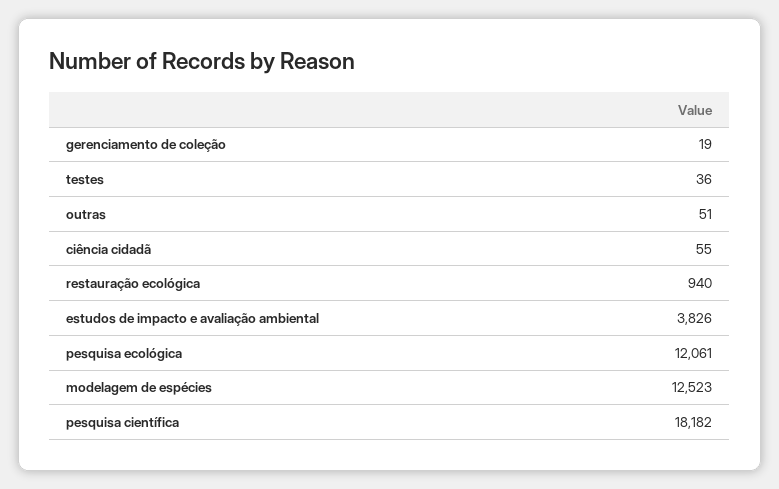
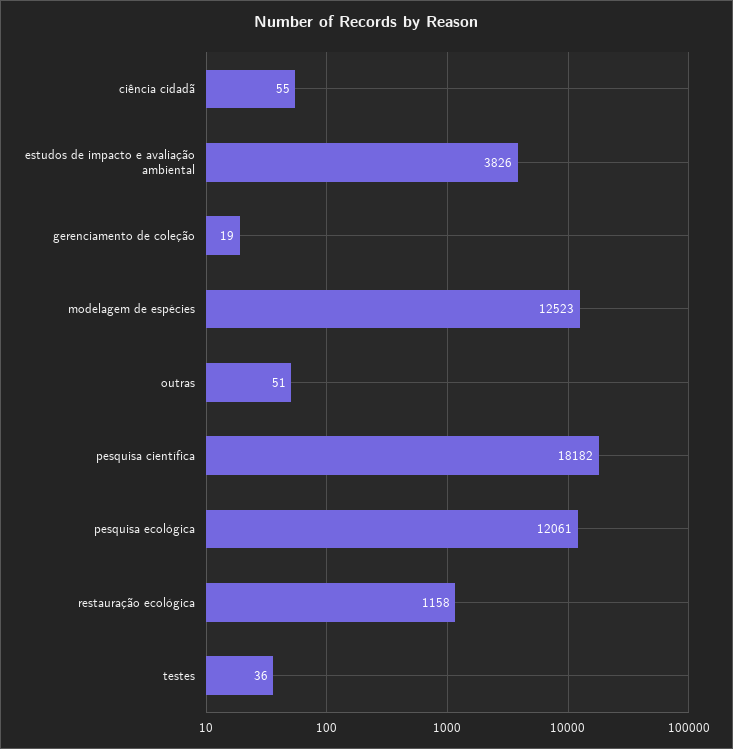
  {
    "gerenciamento de coleção": 19,
    "testes": 36,
    "outras": 51,
    "ciência cidadã": 55,
-   "restauração ecológica": 940,
+   "restauração ecológica": 1158,
    "estudos de impacto e avaliação ambiental": 3826,
    "pesquisa ecológica": 12061,
    "modelagem de espécies": 12523,
    "pesquisa científica": 18182
  }

